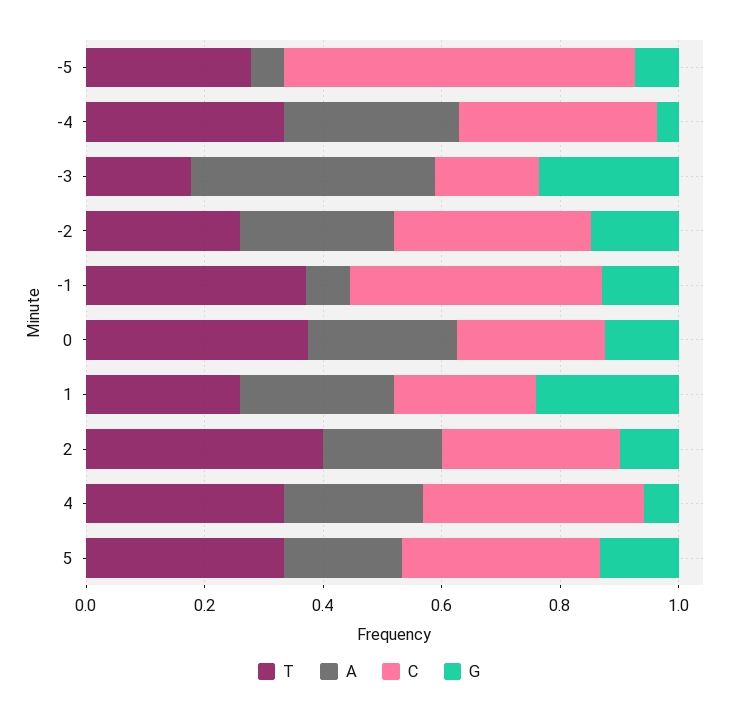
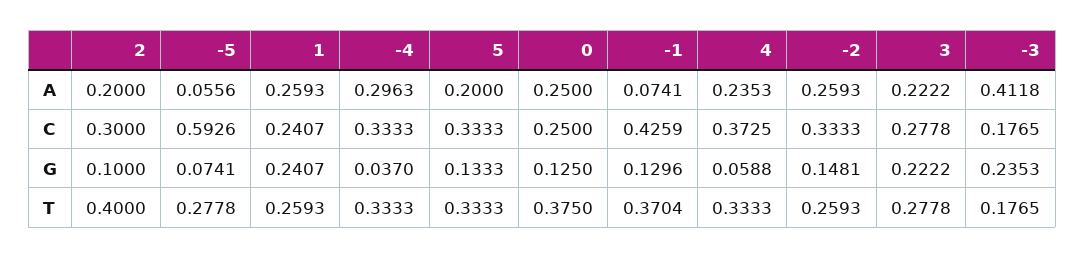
  {
    "T": {
      "-5": 0.2778,
      "-4": 0.3333,
      "-3": 0.1765,
      "-2": 0.2593,
      "-1": 0.3704,
      "0": 0.375,
      "1": 0.2593,
      "2": 0.4,
      "4": 0.3333,
-     "5": 0.3333
+     "5": 0.3333,
+     "3": 0.2778
    },
    "A": {
      "-5": 0.0556,
      "-4": 0.2963,
      "-3": 0.4118,
      "-2": 0.2593,
      "-1": 0.0741,
      "0": 0.25,
      "1": 0.2593,
      "2": 0.2,
      "4": 0.2353,
-     "5": 0.2
+     "5": 0.2,
+     "3": 0.2222
    },
    "C": {
      "-5": 0.5926,
      "-4": 0.3333,
      "-3": 0.1765,
      "-2": 0.3333,
      "-1": 0.4259,
      "0": 0.25,
      "1": 0.2407,
      "2": 0.3,
      "4": 0.3725,
-     "5": 0.3333
+     "5": 0.3333,
+     "3": 0.2778
    },
    "G": {
      "-5": 0.0741,
      "-4": 0.037,
      "-3": 0.2353,
      "-2": 0.1481,
      "-1": 0.1296,
      "0": 0.125,
      "1": 0.2407,
      "2": 0.1,
      "4": 0.0588,
-     "5": 0.1333
+     "5": 0.1333,
+     "3": 0.2222
    }
  }

